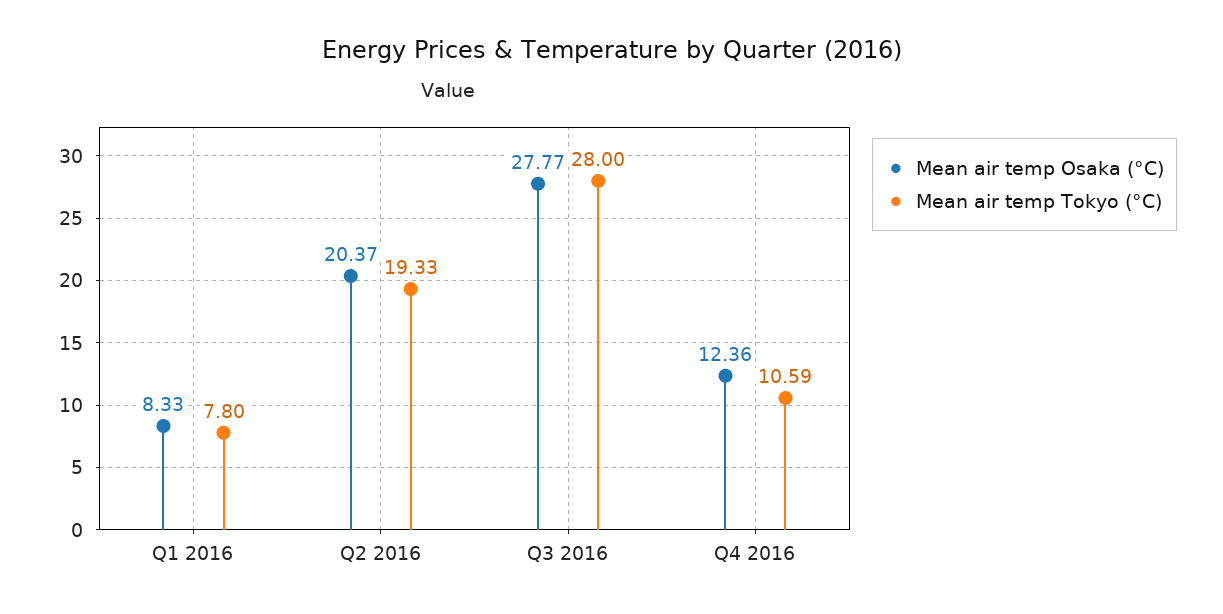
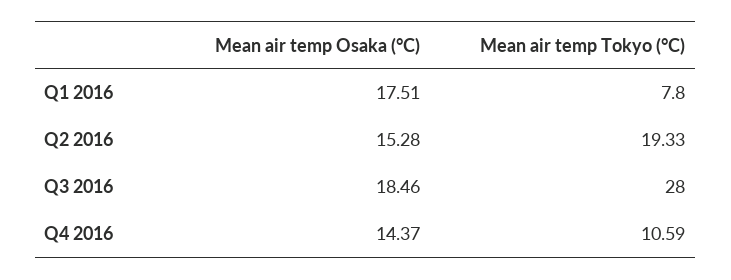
  {
    "Mean air temp Osaka (°C)": {
-     "Q1 2016": 8.33,
+     "Q1 2016": 17.51,
-     "Q2 2016": 20.37,
+     "Q2 2016": 15.28,
-     "Q3 2016": 27.77,
+     "Q3 2016": 18.46,
-     "Q4 2016": 12.36
+     "Q4 2016": 14.37
    },
    "Mean air temp Tokyo (°C)": {
      "Q1 2016": 7.8,
      "Q2 2016": 19.33,
      "Q3 2016": 28,
      "Q4 2016": 10.59
    }
  }

